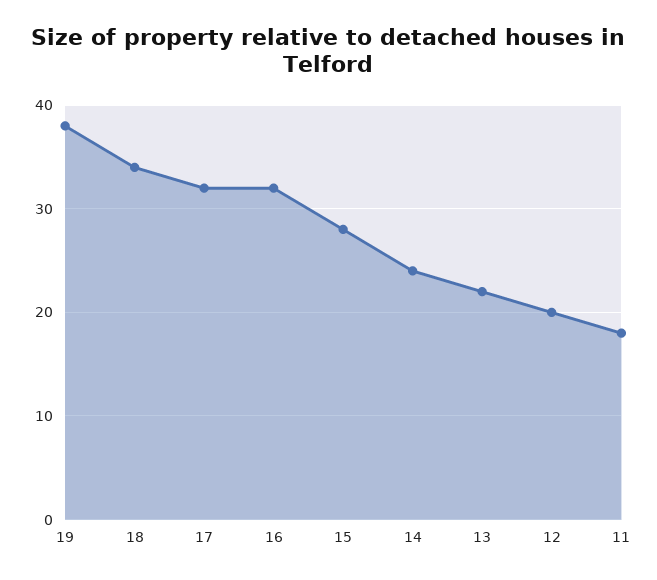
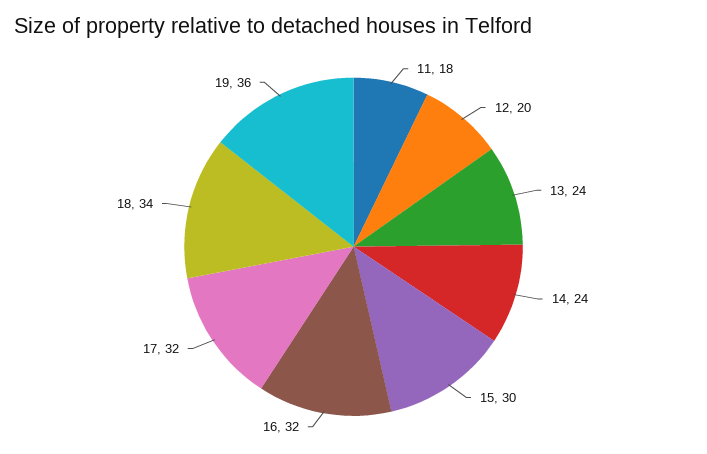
  {
-   "19": 38,
+   "19": 36,
    "18": 34,
    "17": 32,
    "16": 32,
-   "15": 28,
+   "15": 30,
    "14": 24,
-   "13": 22,
+   "13": 24,
    "12": 20,
    "11": 18
  }

